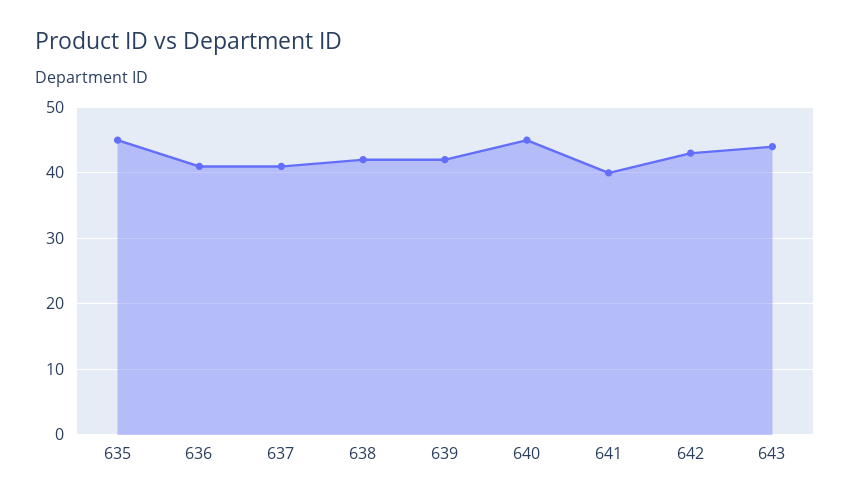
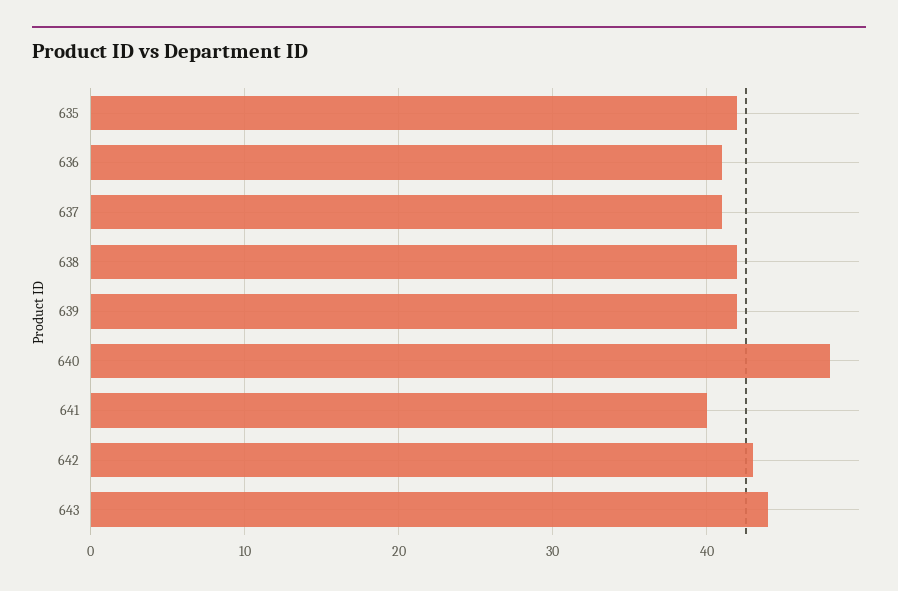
  {
-   "635": 45,
+   "635": 42,
    "636": 41,
    "637": 41,
    "638": 42,
    "639": 42,
-   "640": 45,
+   "640": 48,
    "641": 40,
    "642": 43,
    "643": 44
  }

